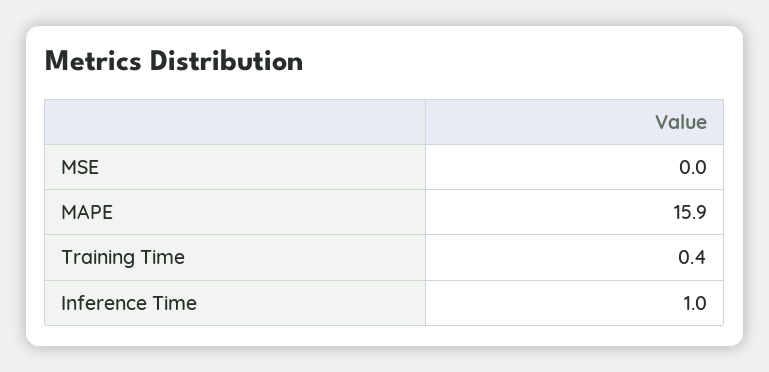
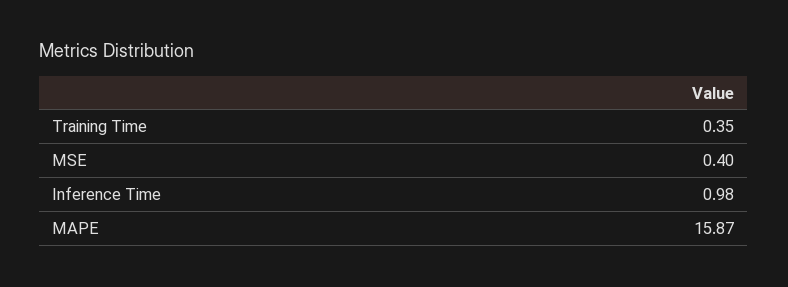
  {
-   "MSE": 0,
+   "MSE": 0.4,
    "MAPE": 15.87,
    "Training Time": 0.35,
    "Inference Time": 0.98
  }

